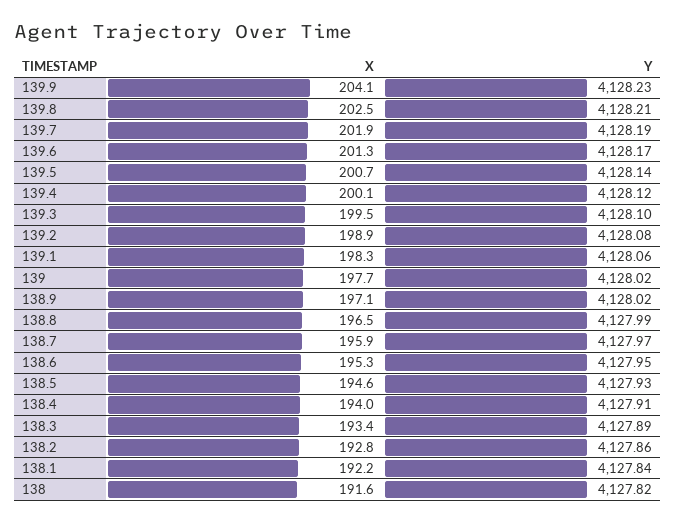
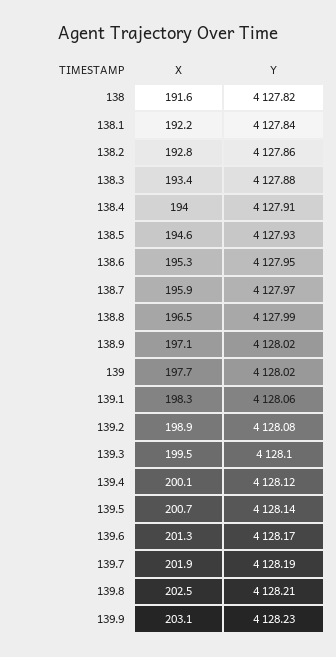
  {
    "X": {
-     "139.9": 204.1,
+     "139.9": 203.1,
      "139.8": 202.5,
      "139.7": 201.9,
      "139.6": 201.3,
      "139.5": 200.7,
      "139.4": 200.1,
      "139.3": 199.5,
      "139.2": 198.9,
      "139.1": 198.3,
      "139": 197.7,
      "138.9": 197.1,
      "138.8": 196.5,
      "138.7": 195.9,
      "138.6": 195.3,
      "138.5": 194.6,
      "138.4": 194,
      "138.3": 193.4,
      "138.2": 192.8,
      "138.1": 192.2,
      "138": 191.6
    },
    "Y": {
      "139.9": 4128.23,
      "139.8": 4128.21,
      "139.7": 4128.19,
      "139.6": 4128.17,
      "139.5": 4128.14,
      "139.4": 4128.12,
      "139.3": 4128.1,
      "139.2": 4128.08,
      "139.1": 4128.06,
      "139": 4128.02,
      "138.9": 4128.02,
      "138.8": 4127.99,
      "138.7": 4127.97,
      "138.6": 4127.95,
      "138.5": 4127.93,
      "138.4": 4127.91,
-     "138.3": 4127.89,
+     "138.3": 4127.88,
      "138.2": 4127.86,
      "138.1": 4127.84,
      "138": 4127.82
    }
  }

